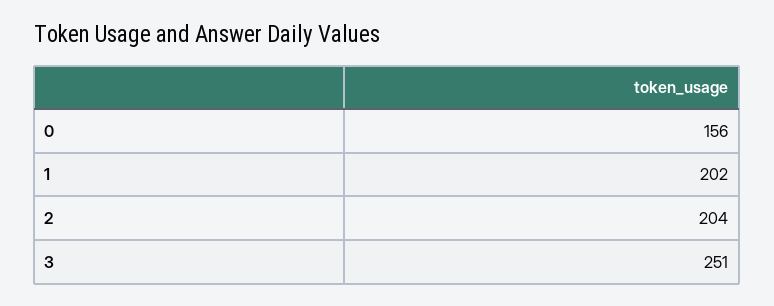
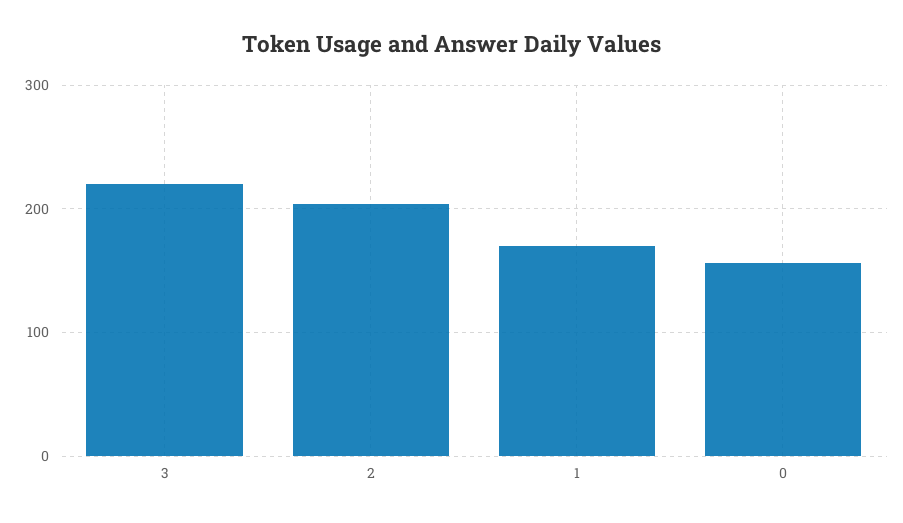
  {
    "0": 156,
-   "1": 202,
+   "1": 170,
    "2": 204,
-   "3": 251
+   "3": 220
  }

